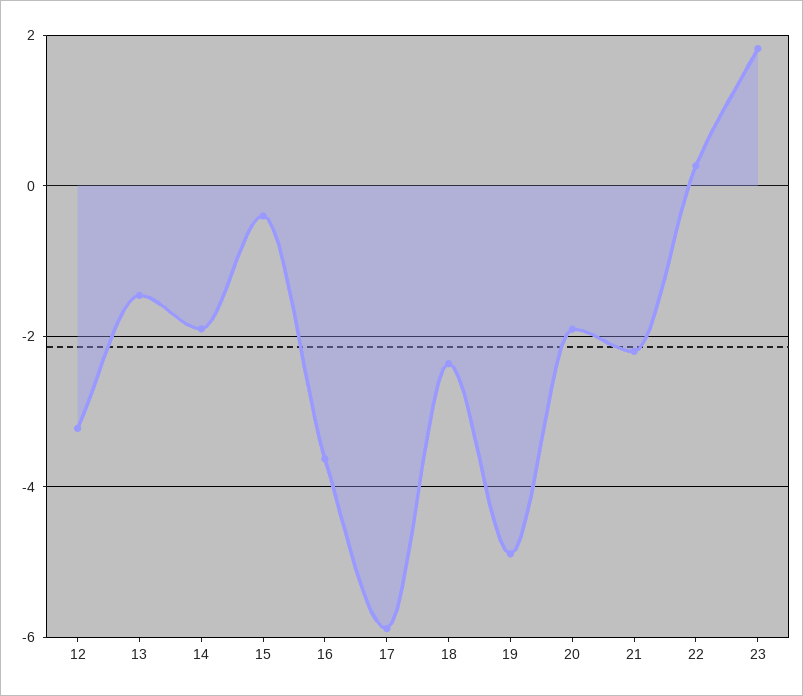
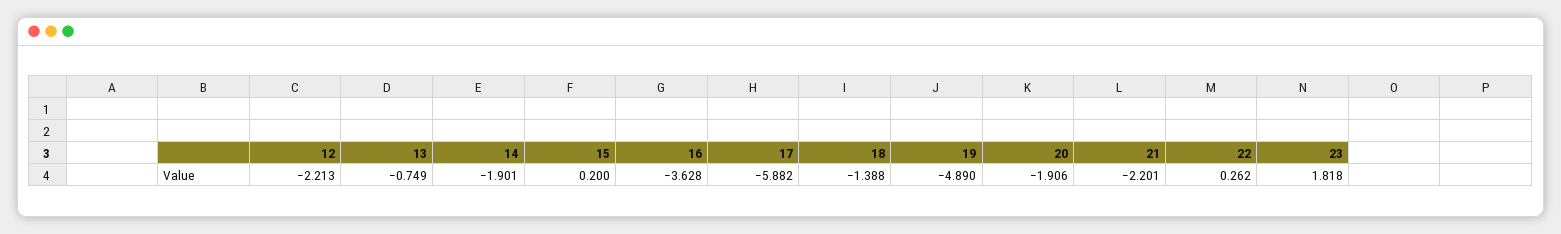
  {
-   "12": -3.2,
+   "12": -2.213,
-   "13": -1.4,
+   "13": -0.749,
    "14": -1.901,
-   "15": -0.4,
+   "15": 0.2,
    "16": -3.628,
    "17": -5.882,
-   "18": -2.4,
+   "18": -1.388,
    "19": -4.89,
    "20": -1.906,
    "21": -2.201,
    "22": 0.262,
    "23": 1.818
  }

